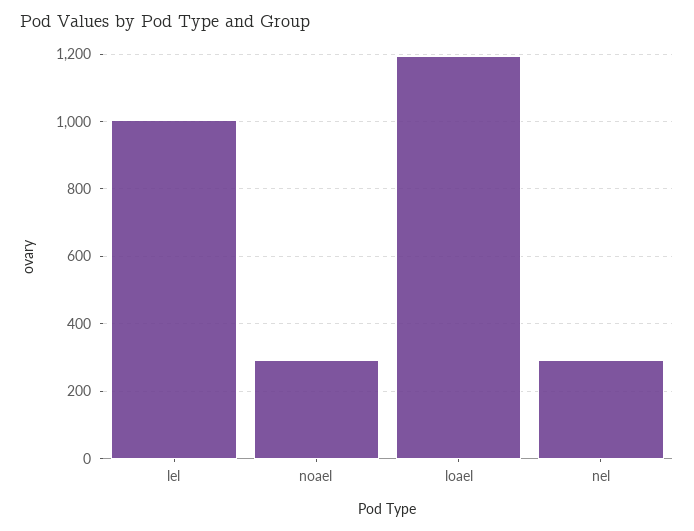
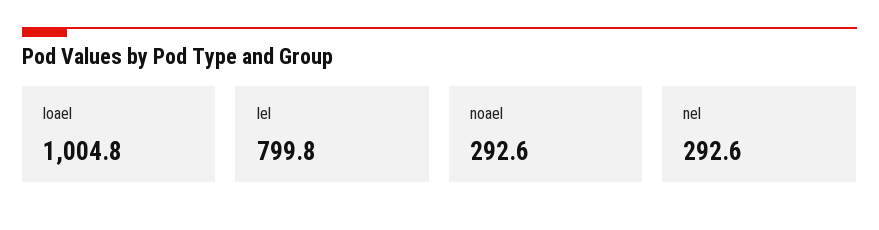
  {
-   "lel": 1000,
+   "lel": 799.8,
    "noael": 292.6,
-   "loael": 1200,
+   "loael": 1004.8,
    "nel": 292.6
  }

